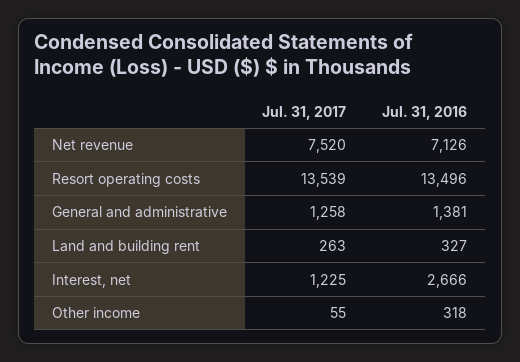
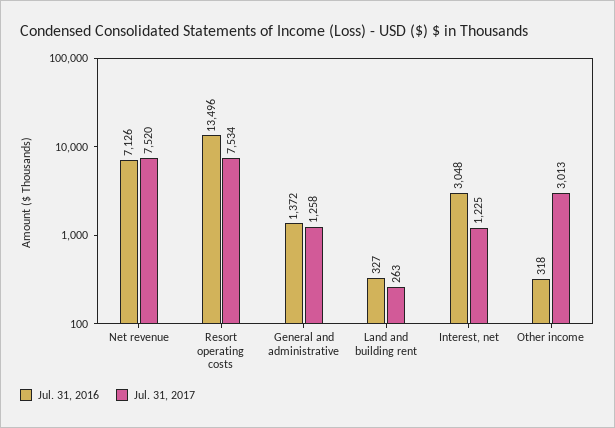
  {
    "Jul. 31, 2017": {
      "Net revenue": 7520,
-     "Resort operating costs": 13539,
+     "Resort operating costs": 7534,
      "General and administrative": 1258,
      "Land and building rent": 263,
      "Interest, net": 1225,
-     "Other income": 55
+     "Other income": 3013
    },
    "Jul. 31, 2016": {
      "Net revenue": 7126,
      "Resort operating costs": 13496,
-     "General and administrative": 1381,
+     "General and administrative": 1372,
      "Land and building rent": 327,
-     "Interest, net": 2666,
+     "Interest, net": 3048,
      "Other income": 318
    }
  }

